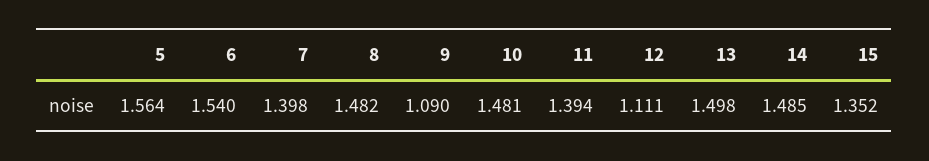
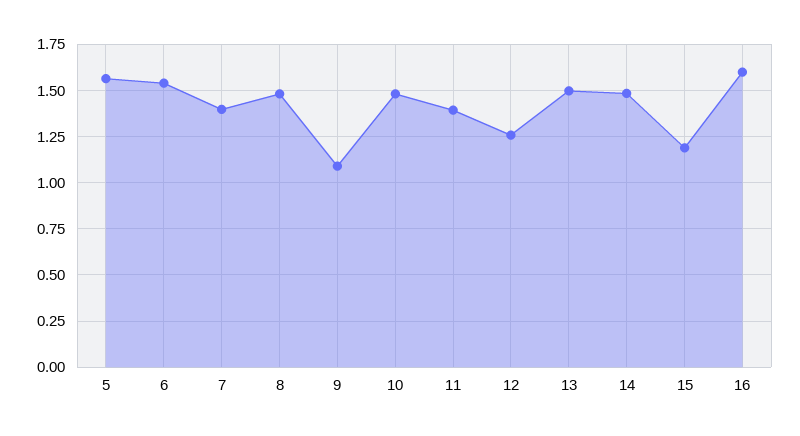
  {
    "5": 1.564,
    "6": 1.54,
    "7": 1.398,
    "8": 1.482,
    "9": 1.09,
    "10": 1.481,
    "11": 1.394,
-   "12": 1.111,
+   "12": 1.25,
    "13": 1.498,
    "14": 1.485,
-   "15": 1.352
+   "15": 1.2,
+   "16": 1.6
  }

